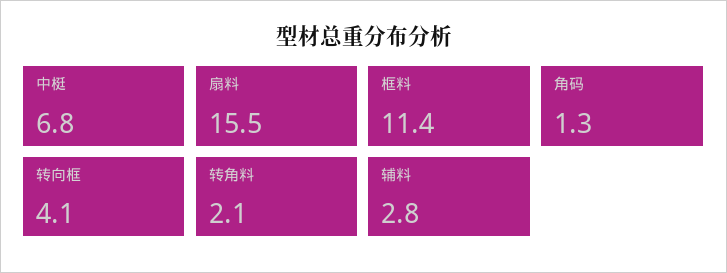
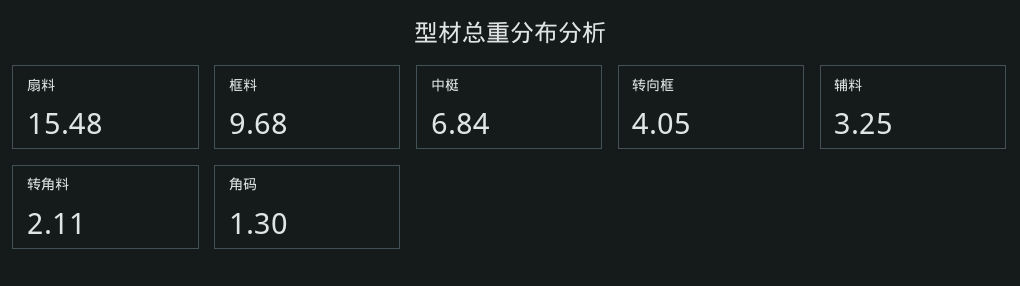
  {
    "中梃": 6.84,
    "扇料": 15.48,
-   "框料": 11.4,
+   "框料": 9.68,
    "角码": 1.3,
    "转向框": 4.05,
    "转角料": 2.11,
-   "辅料": 2.8
+   "辅料": 3.25
  }

